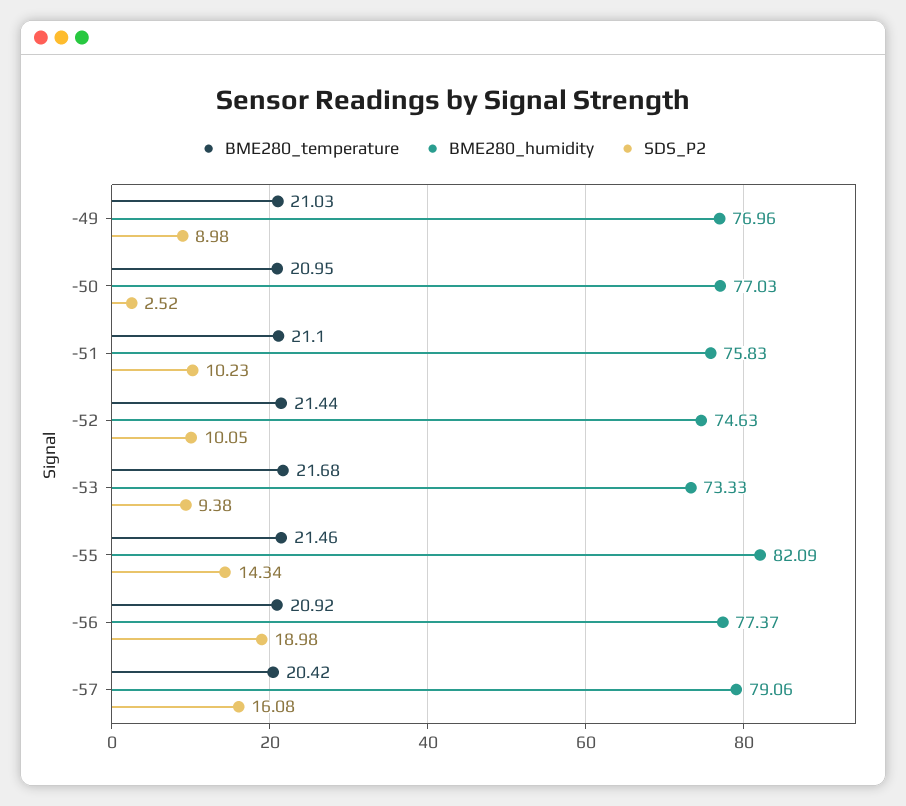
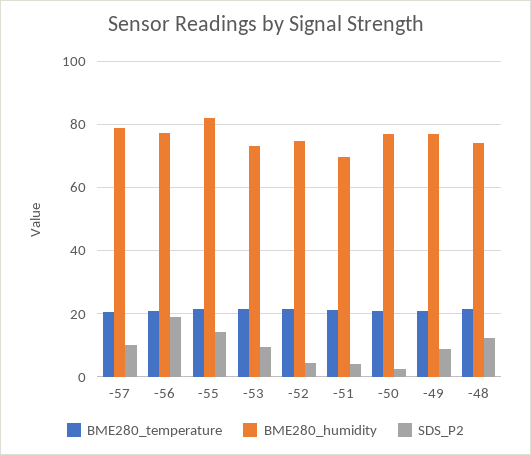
  {
    "BME280_temperature": {
      "-49": 21.03,
      "-50": 20.95,
      "-51": 21.1,
      "-52": 21.44,
      "-53": 21.68,
      "-55": 21.46,
      "-56": 20.92,
-     "-57": 20.42
+     "-57": 20.42,
+     "-48": 22
    },
    "BME280_humidity": {
      "-49": 76.96,
      "-50": 77.03,
-     "-51": 75.83,
+     "-51": 70,
      "-52": 74.63,
      "-53": 73.33,
      "-55": 82.09,
      "-56": 77.37,
-     "-57": 79.06
+     "-57": 79.06,
+     "-48": 74
    },
    "SDS_P2": {
      "-49": 8.98,
      "-50": 2.52,
-     "-51": 10.23,
+     "-51": 4,
-     "-52": 10.05,
+     "-52": 4,
      "-53": 9.38,
      "-55": 14.34,
      "-56": 18.98,
-     "-57": 16.08
+     "-57": 10,
+     "-48": 12
    }
  }

